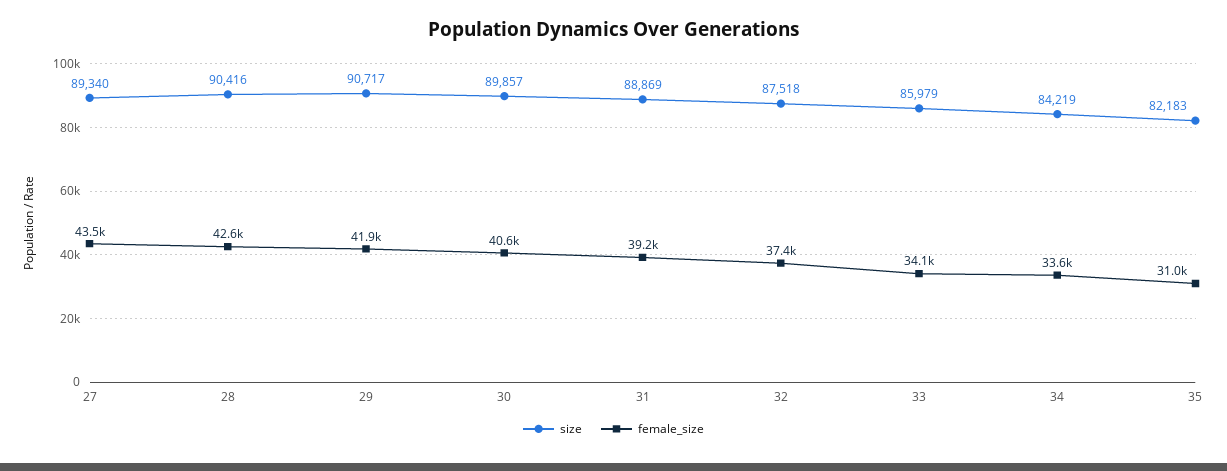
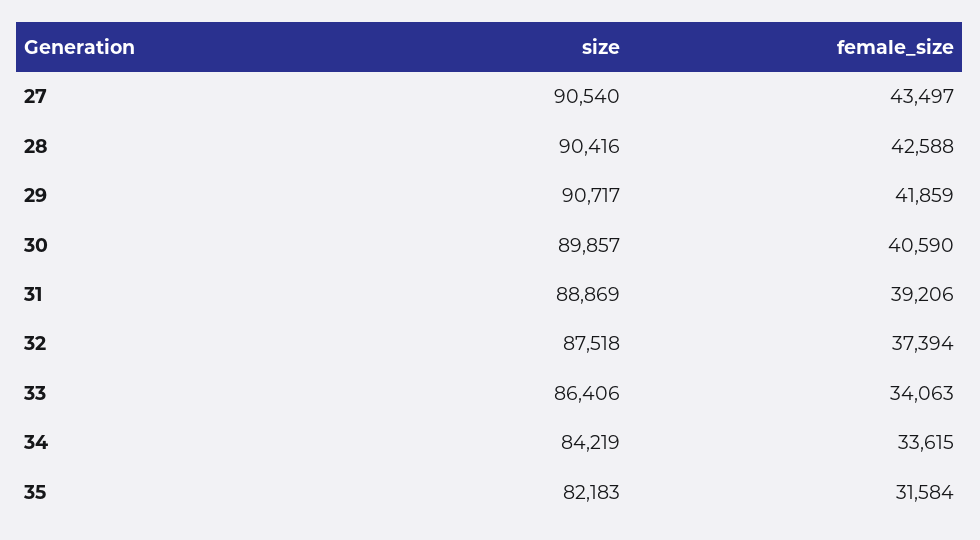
  {
    "size": {
-     "27": 89340,
+     "27": 90540,
      "28": 90416,
      "29": 90717,
      "30": 89857,
      "31": 88869,
      "32": 87518,
-     "33": 85979,
+     "33": 86406,
      "34": 84219,
      "35": 82183
    },
    "female_size": {
      "27": 43497,
      "28": 42588,
      "29": 41859,
      "30": 40590,
      "31": 39206,
      "32": 37394,
      "33": 34063,
      "34": 33615,
-     "35": 31000
+     "35": 31584
    }
  }

